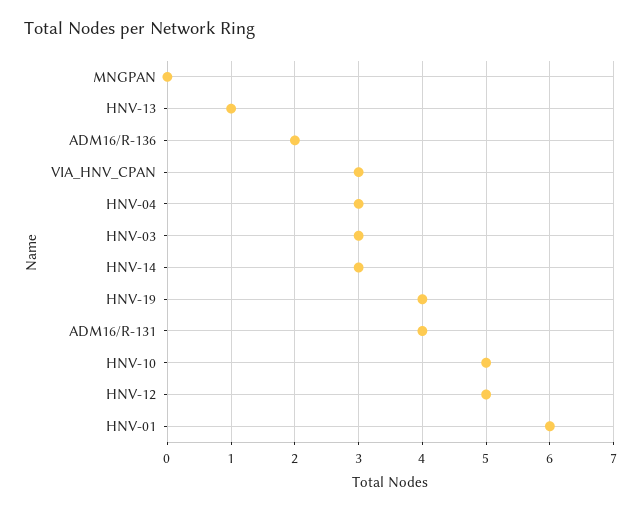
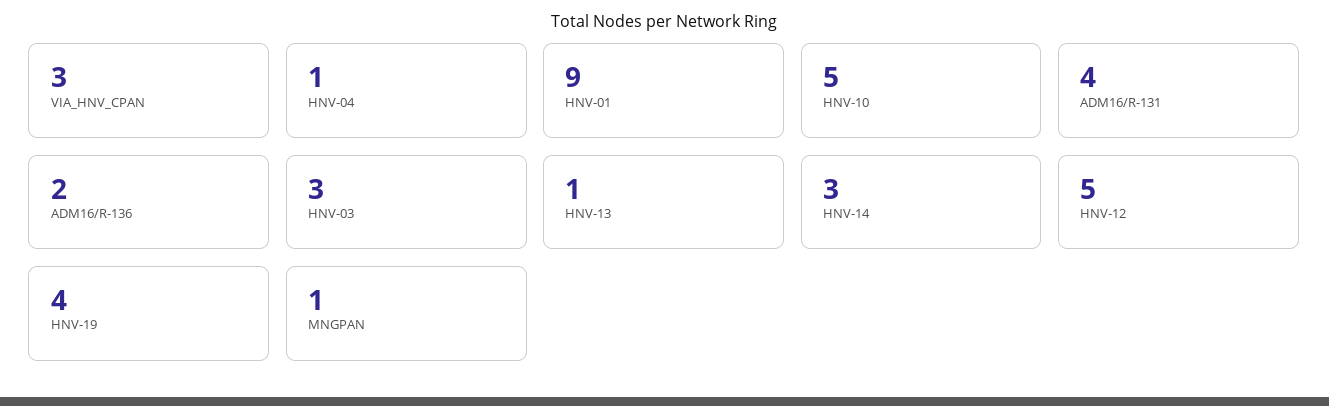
  {
-   "MNGPAN": 0,
+   "MNGPAN": 1,
    "HNV-13": 1,
    "ADM16/R-136": 2,
    "VIA_HNV_CPAN": 3,
-   "HNV-04": 3,
+   "HNV-04": 1,
    "HNV-03": 3,
    "HNV-14": 3,
    "HNV-19": 4,
    "ADM16/R-131": 4,
    "HNV-10": 5,
    "HNV-12": 5,
-   "HNV-01": 6
+   "HNV-01": 9
  }

